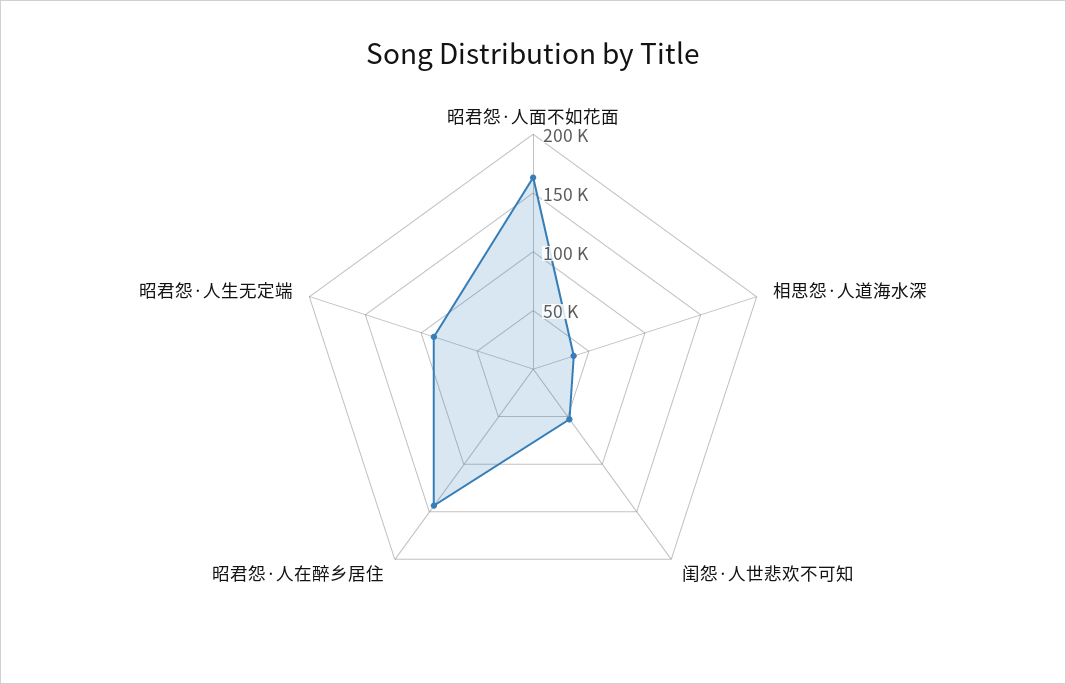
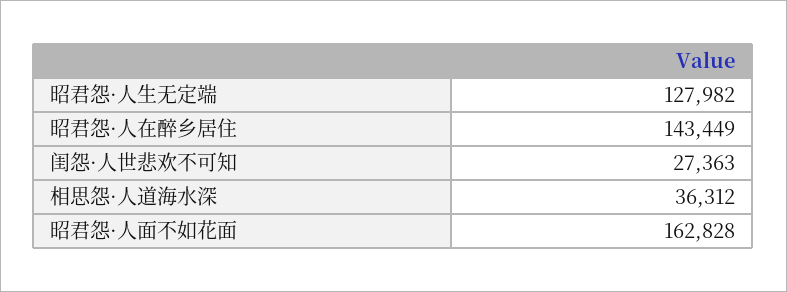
  {
    "昭君怨·人面不如花面": 162828,
    "相思怨·人道海水深": 36312,
-   "闺怨·人世悲欢不可知": 50000,
+   "闺怨·人世悲欢不可知": 27363,
    "昭君怨·人在醉乡居住": 143449,
-   "昭君怨·人生无定端": 90000
+   "昭君怨·人生无定端": 127982
  }

